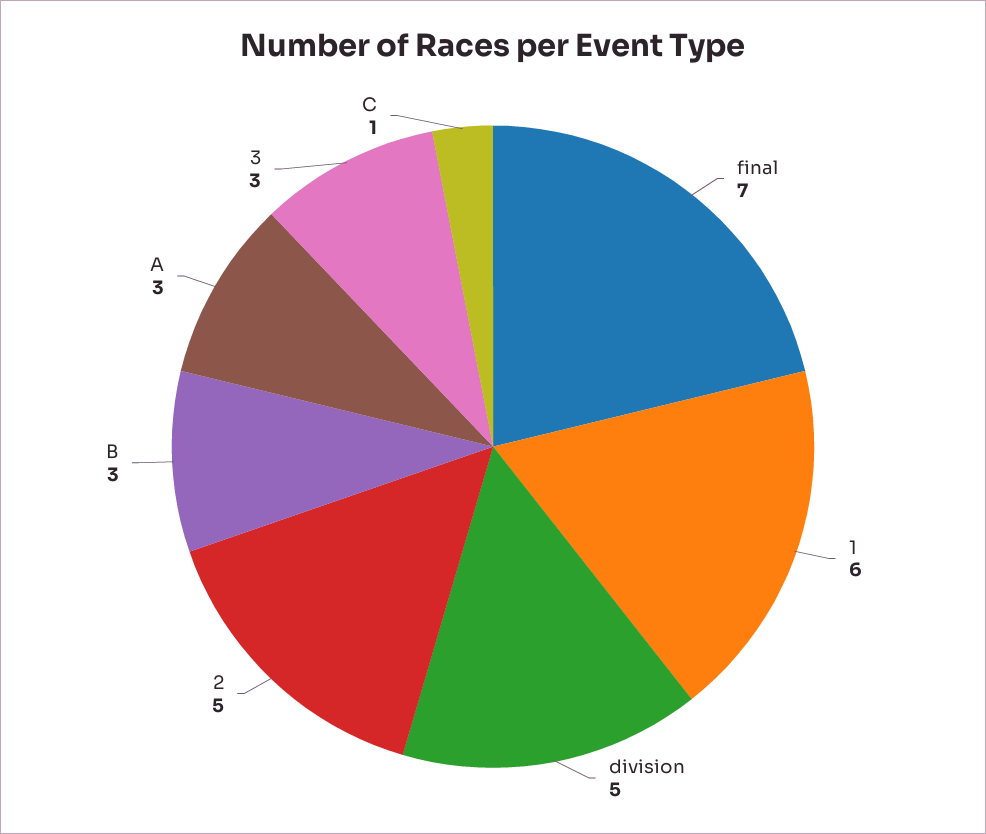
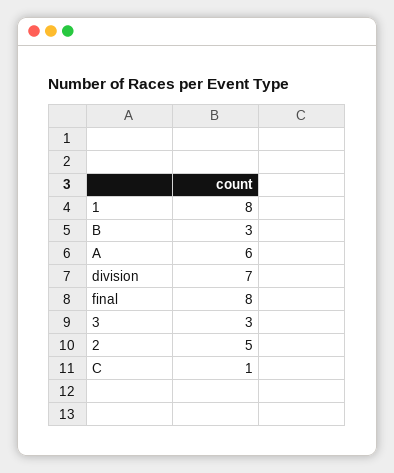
  {
-   "final": 7,
+   "final": 8,
-   "1": 6,
+   "1": 8,
-   "division": 5,
+   "division": 7,
    "2": 5,
    "B": 3,
-   "A": 3,
+   "A": 6,
    "3": 3,
    "C": 1
  }

